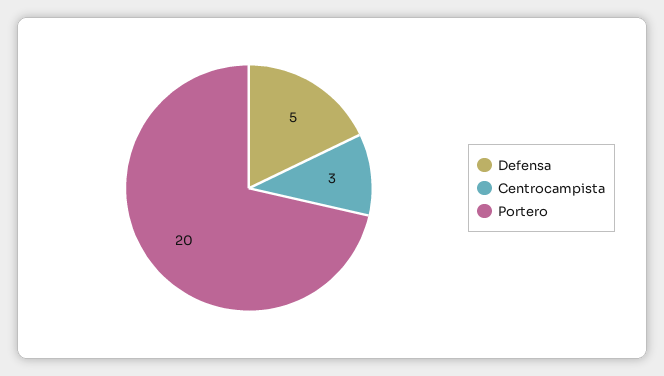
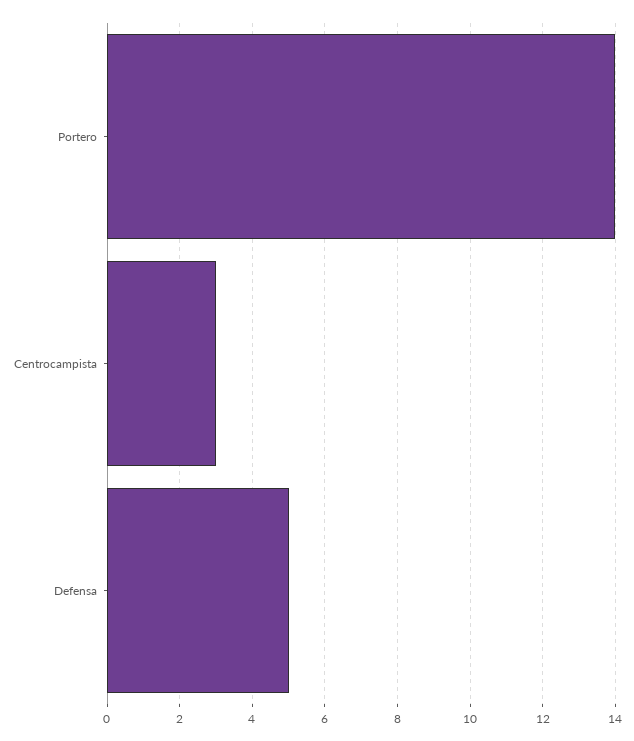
  {
    "Defensa": 5,
    "Centrocampista": 3,
-   "Portero": 20
+   "Portero": 14
  }

